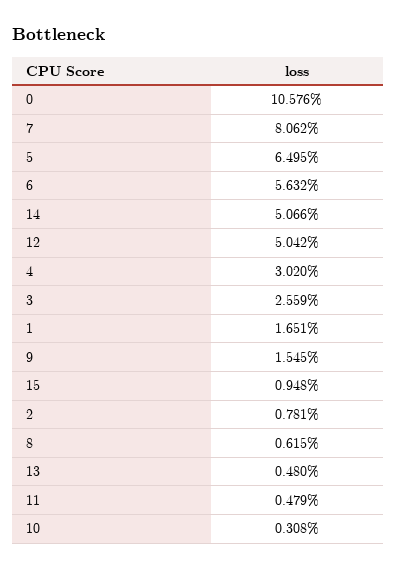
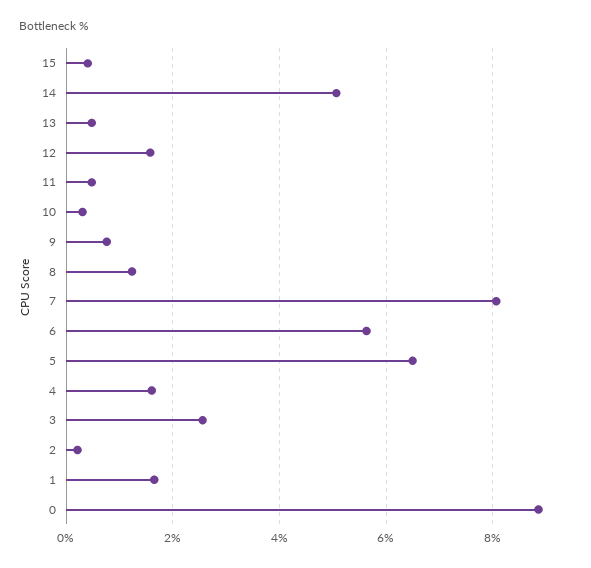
  {
-   "0": 10.576,
+   "0": 8.8,
    "7": 8.062,
    "5": 6.495,
    "6": 5.632,
    "14": 5.066,
-   "12": 5.042,
+   "12": 1.6,
-   "4": 3.02,
+   "4": 1.6,
    "3": 2.559,
    "1": 1.651,
-   "9": 1.545,
+   "9": 0.8,
-   "15": 0.948,
+   "15": 0.4,
-   "2": 0.781,
+   "2": 0.2,
-   "8": 0.615,
+   "8": 1.2,
    "13": 0.48,
    "11": 0.479,
    "10": 0.308
  }

